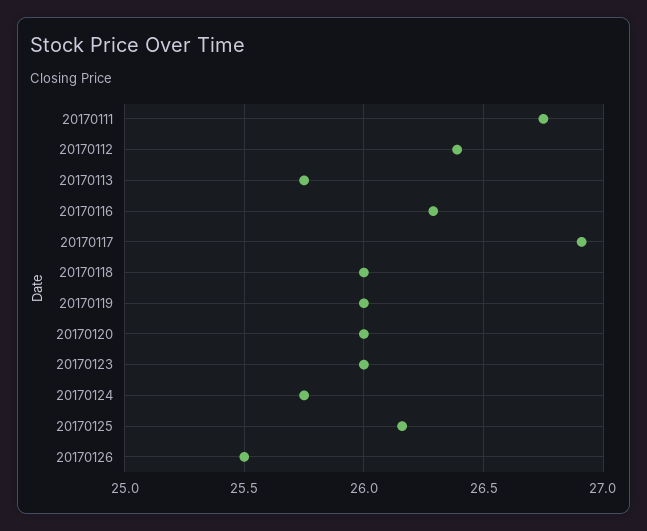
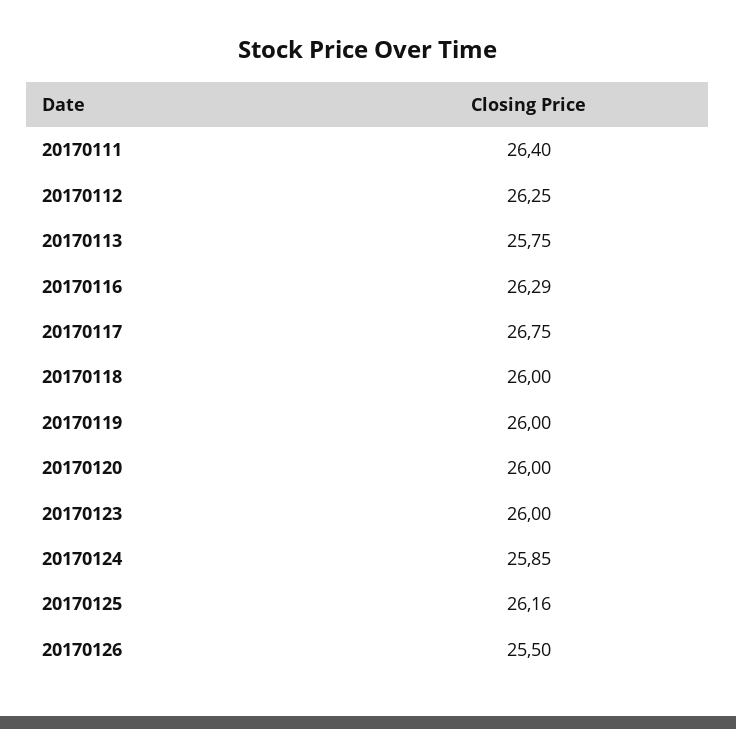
  {
-   "20170111": 26.75,
+   "20170111": 26.4,
-   "20170112": 26.4,
+   "20170112": 26.25,
    "20170113": 25.75,
    "20170116": 26.29,
-   "20170117": 26.9,
+   "20170117": 26.75,
    "20170118": 26,
    "20170119": 26,
    "20170120": 26,
    "20170123": 26,
-   "20170124": 25.75,
+   "20170124": 25.85,
    "20170125": 26.16,
    "20170126": 25.5
  }

